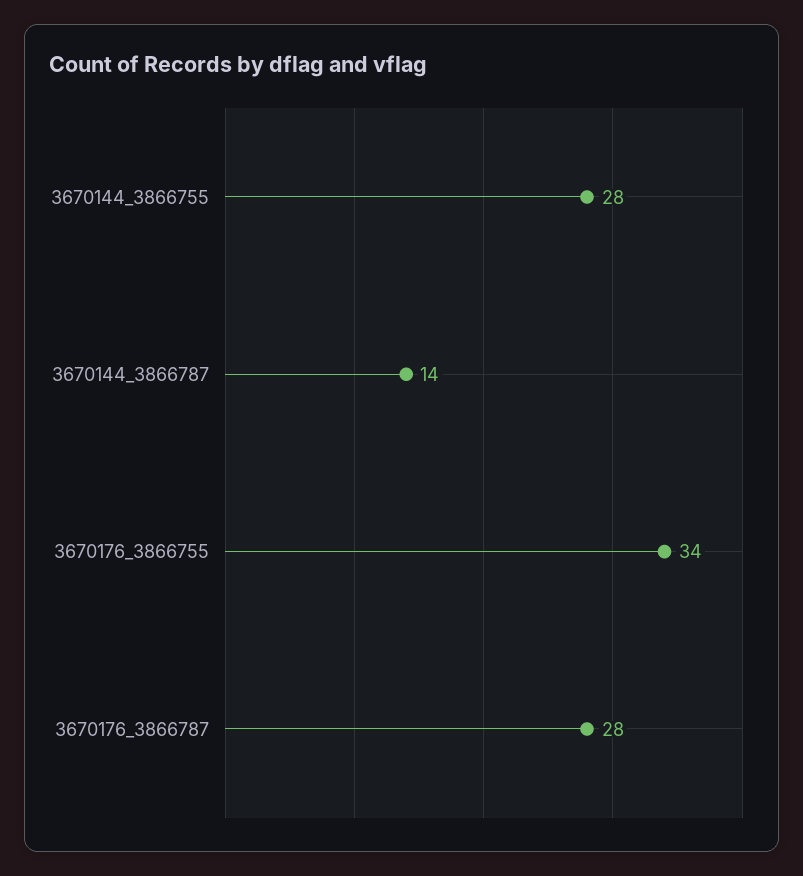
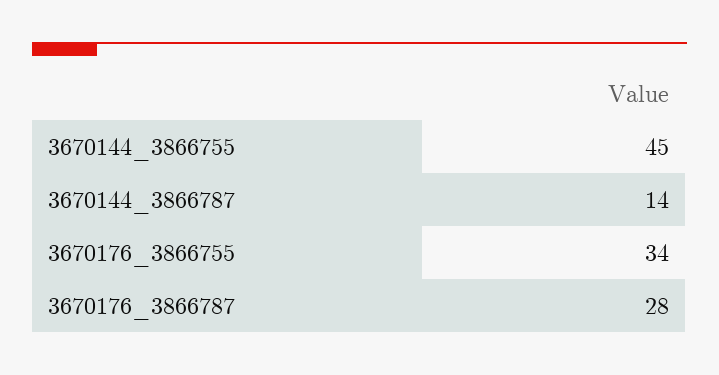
  {
-   "3670144_3866755": 28,
+   "3670144_3866755": 45,
    "3670144_3866787": 14,
    "3670176_3866755": 34,
    "3670176_3866787": 28
  }

